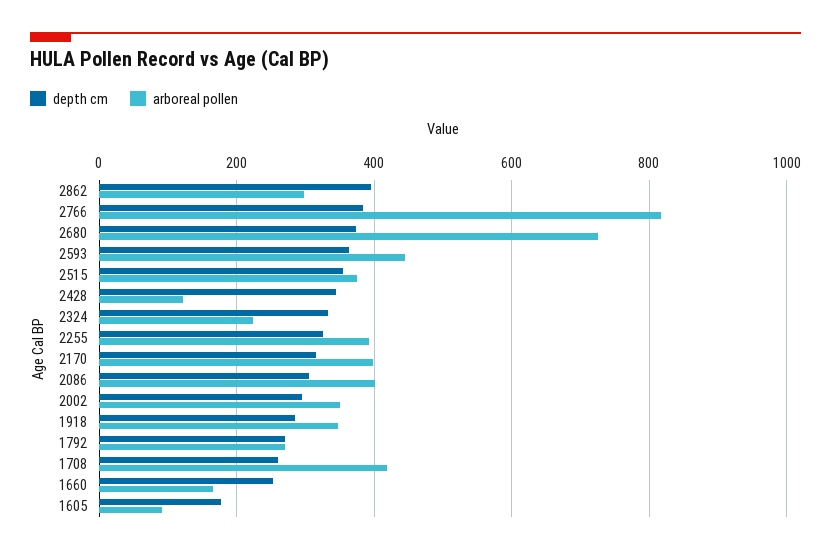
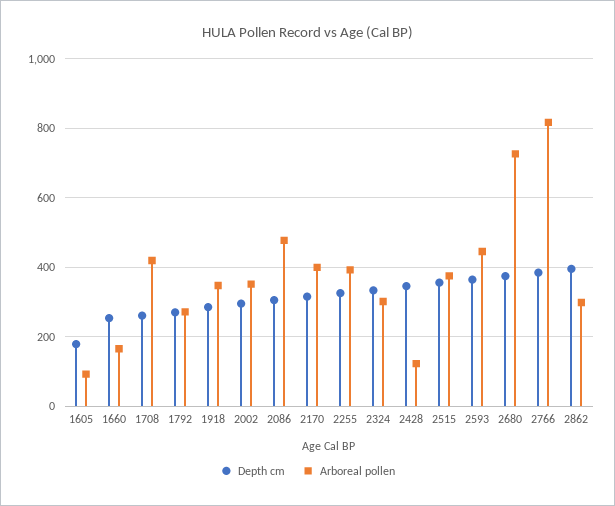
  {
    "depth cm": {
      "2862": 400,
      "2766": 380,
      "2680": 380,
      "2593": 360,
      "2515": 360,
      "2428": 340,
      "2324": 340,
      "2255": 320,
      "2170": 320,
      "2086": 300,
      "2002": 300,
      "1918": 280,
      "1792": 280,
      "1708": 260,
      "1660": 260,
      "1605": 180
    },
    "arboreal pollen": {
      "2862": 300,
      "2766": 820,
      "2680": 720,
      "2593": 440,
      "2515": 380,
      "2428": 120,
-     "2324": 220,
+     "2324": 300,
      "2255": 400,
      "2170": 400,
-     "2086": 400,
+     "2086": 480,
      "2002": 360,
      "1918": 340,
      "1792": 280,
      "1708": 420,
      "1660": 160,
      "1605": 100
    }
  }

